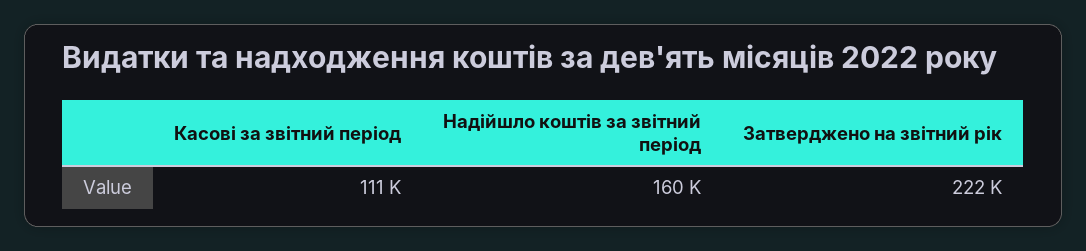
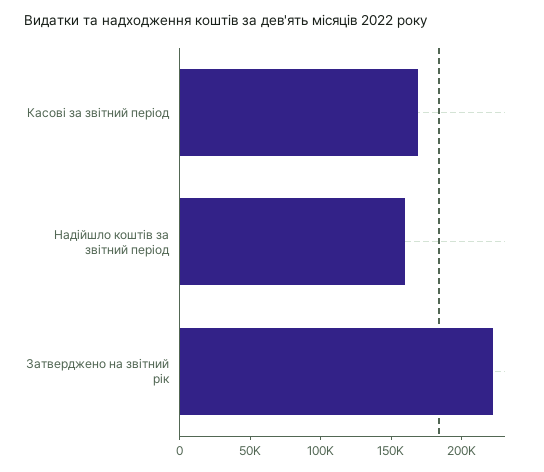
  {
-   "Касові за звітний період": 111000,
+   "Касові за звітний період": 170000,
    "Надійшло коштів за звітний період": 160000,
    "Затверджено на звітний рік": 222000
  }

